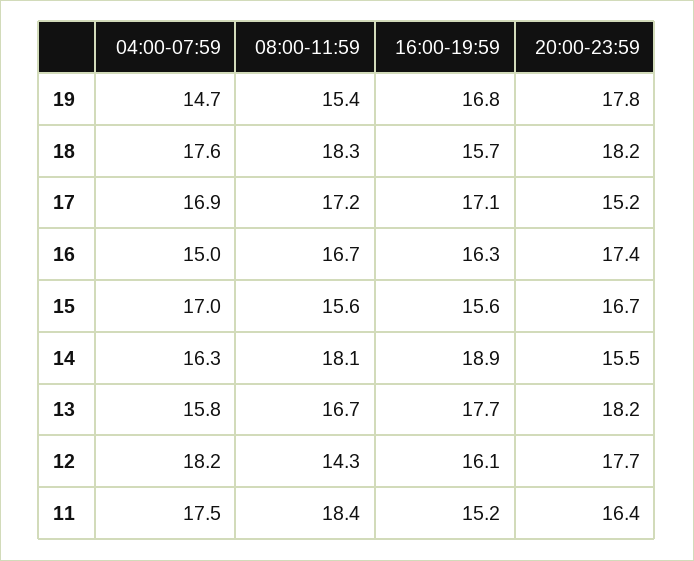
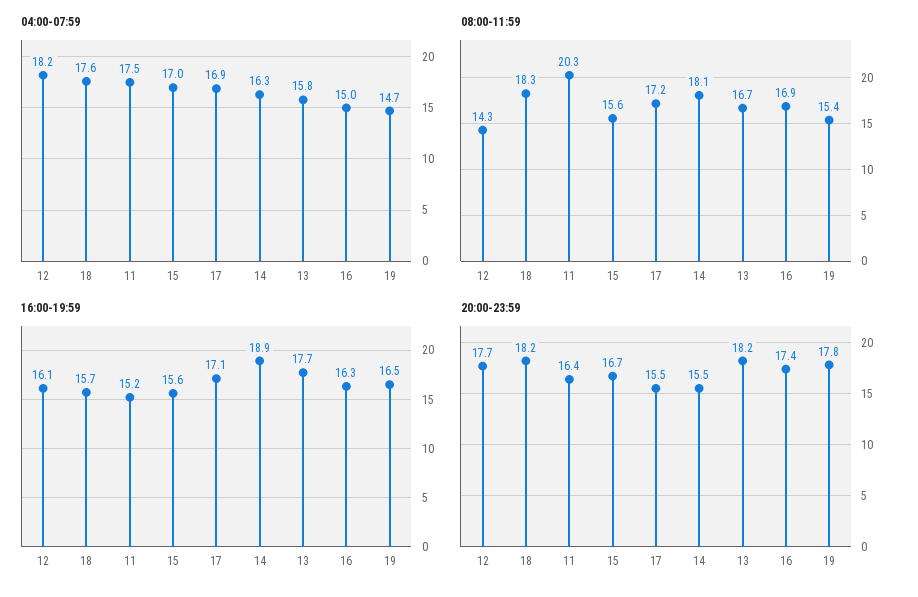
  {
    "04:00-07:59": {
      "19": 14.7,
      "18": 17.6,
      "17": 16.9,
      "16": 15,
      "15": 17,
      "14": 16.3,
      "13": 15.8,
      "12": 18.2,
      "11": 17.5
    },
    "08:00-11:59": {
      "19": 15.4,
      "18": 18.3,
      "17": 17.2,
-     "16": 16.7,
+     "16": 16.9,
      "15": 15.6,
      "14": 18.1,
      "13": 16.7,
      "12": 14.3,
-     "11": 18.4
+     "11": 20.3
    },
    "16:00-19:59": {
-     "19": 16.8,
+     "19": 16.5,
      "18": 15.7,
      "17": 17.1,
      "16": 16.3,
      "15": 15.6,
      "14": 18.9,
      "13": 17.7,
      "12": 16.1,
      "11": 15.2
    },
    "20:00-23:59": {
      "19": 17.8,
      "18": 18.2,
-     "17": 15.2,
+     "17": 15.5,
      "16": 17.4,
      "15": 16.7,
      "14": 15.5,
      "13": 18.2,
      "12": 17.7,
      "11": 16.4
    }
  }

